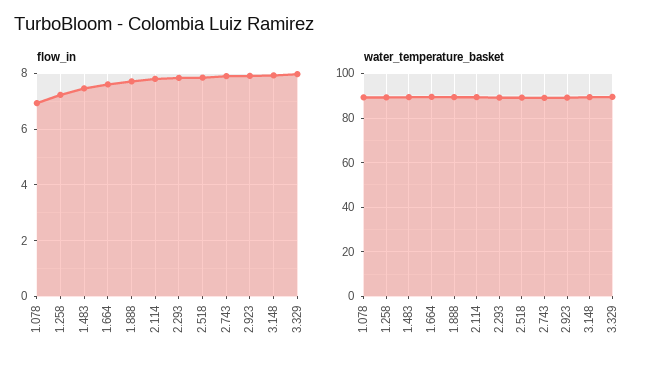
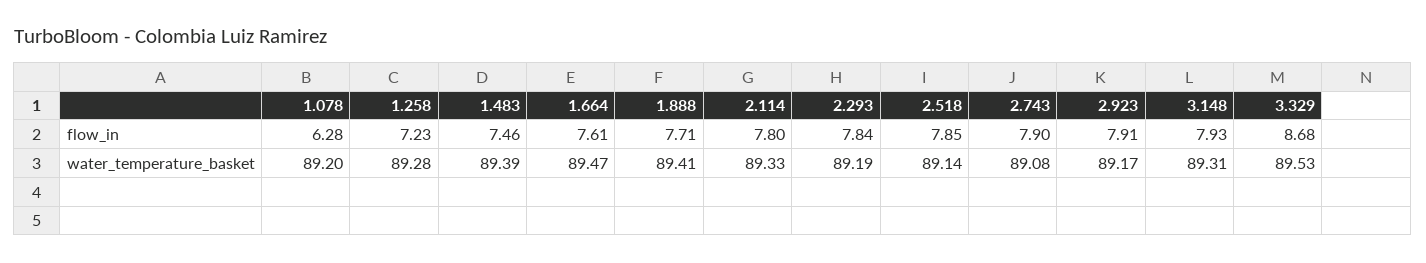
  {
    "flow_in": {
-     "1.078": 7,
+     "1.078": 6.28,
      "1.258": 7.23,
      "1.483": 7.46,
      "1.664": 7.61,
      "1.888": 7.71,
      "2.114": 7.8,
      "2.293": 7.84,
      "2.518": 7.85,
      "2.743": 7.9,
      "2.923": 7.91,
      "3.148": 7.93,
-     "3.329": 8
+     "3.329": 8.68
    },
    "water_temperature_basket": {
      "1.078": 89.2,
      "1.258": 89.28,
      "1.483": 89.39,
      "1.664": 89.47,
      "1.888": 89.41,
      "2.114": 89.33,
      "2.293": 89.19,
      "2.518": 89.14,
      "2.743": 89.08,
      "2.923": 89.17,
      "3.148": 89.31,
      "3.329": 89.53
    }
  }

